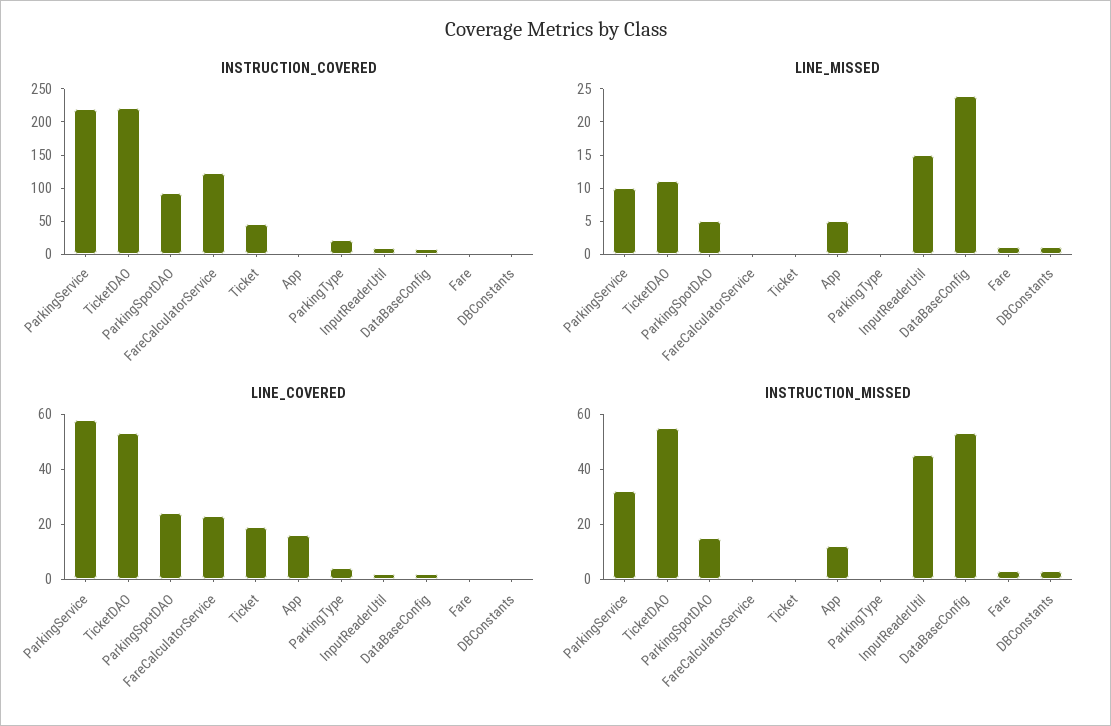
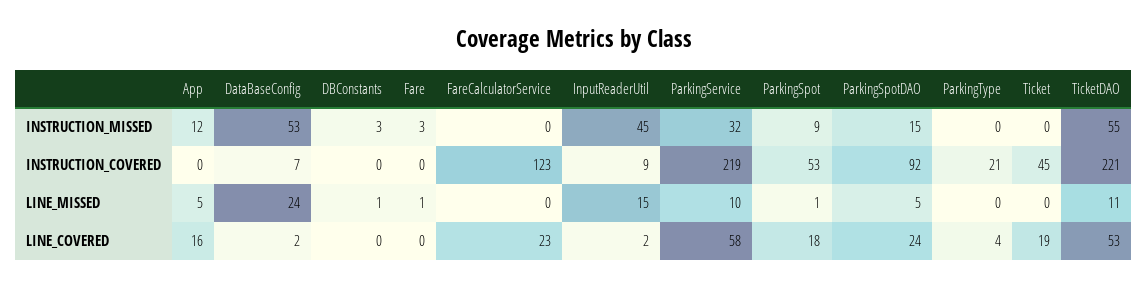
  {
    "INSTRUCTION_COVERED": {
      "ParkingService": 219,
      "TicketDAO": 221,
      "ParkingSpotDAO": 92,
      "FareCalculatorService": 123,
      "Ticket": 45,
      "App": 0,
      "ParkingType": 21,
      "InputReaderUtil": 9,
      "DataBaseConfig": 7,
      "Fare": 0,
-     "DBConstants": 0
+     "DBConstants": 0,
+     "ParkingSpot": 53
    },
    "LINE_MISSED": {
      "ParkingService": 10,
      "TicketDAO": 11,
      "ParkingSpotDAO": 5,
      "FareCalculatorService": 0,
      "Ticket": 0,
      "App": 5,
      "ParkingType": 0,
      "InputReaderUtil": 15,
      "DataBaseConfig": 24,
      "Fare": 1,
-     "DBConstants": 1
+     "DBConstants": 1,
+     "ParkingSpot": 1
    },
    "LINE_COVERED": {
      "ParkingService": 58,
      "TicketDAO": 53,
      "ParkingSpotDAO": 24,
      "FareCalculatorService": 23,
      "Ticket": 19,
      "App": 16,
      "ParkingType": 4,
      "InputReaderUtil": 2,
      "DataBaseConfig": 2,
      "Fare": 0,
-     "DBConstants": 0
+     "DBConstants": 0,
+     "ParkingSpot": 18
    },
    "INSTRUCTION_MISSED": {
      "ParkingService": 32,
      "TicketDAO": 55,
      "ParkingSpotDAO": 15,
      "FareCalculatorService": 0,
      "Ticket": 0,
      "App": 12,
      "ParkingType": 0,
      "InputReaderUtil": 45,
      "DataBaseConfig": 53,
      "Fare": 3,
-     "DBConstants": 3
+     "DBConstants": 3,
+     "ParkingSpot": 9
    }
  }

